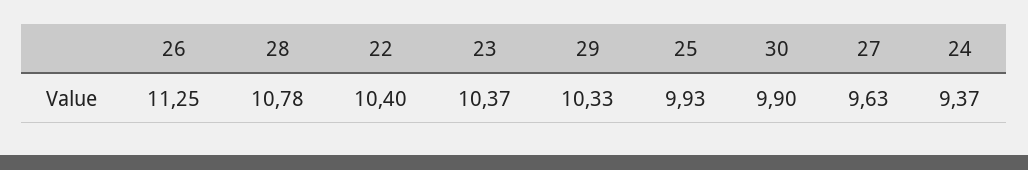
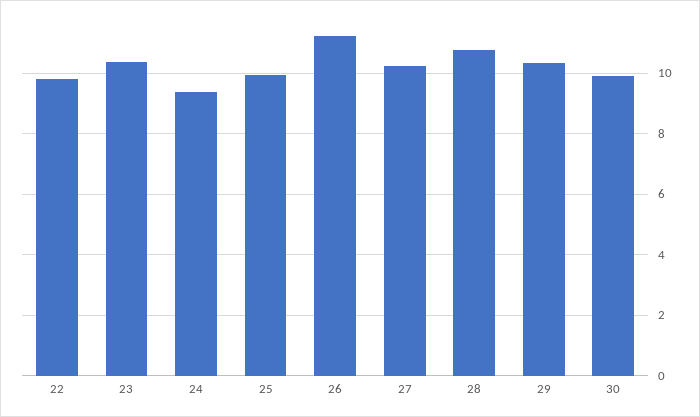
  {
    "26": 11.25,
    "28": 10.78,
-   "22": 10.4,
+   "22": 9.8,
    "23": 10.37,
    "29": 10.33,
    "25": 9.93,
    "30": 9.9,
-   "27": 9.63,
+   "27": 10.2,
    "24": 9.37
  }

